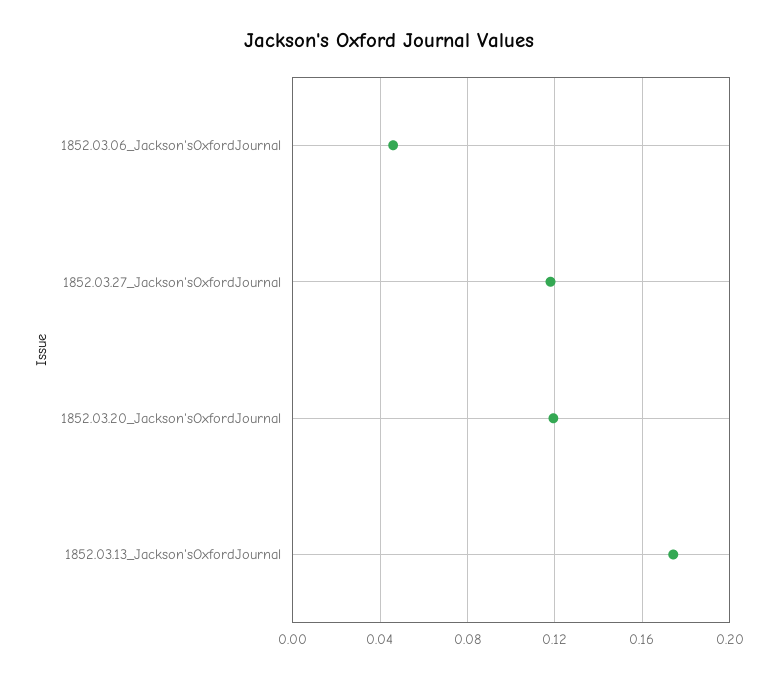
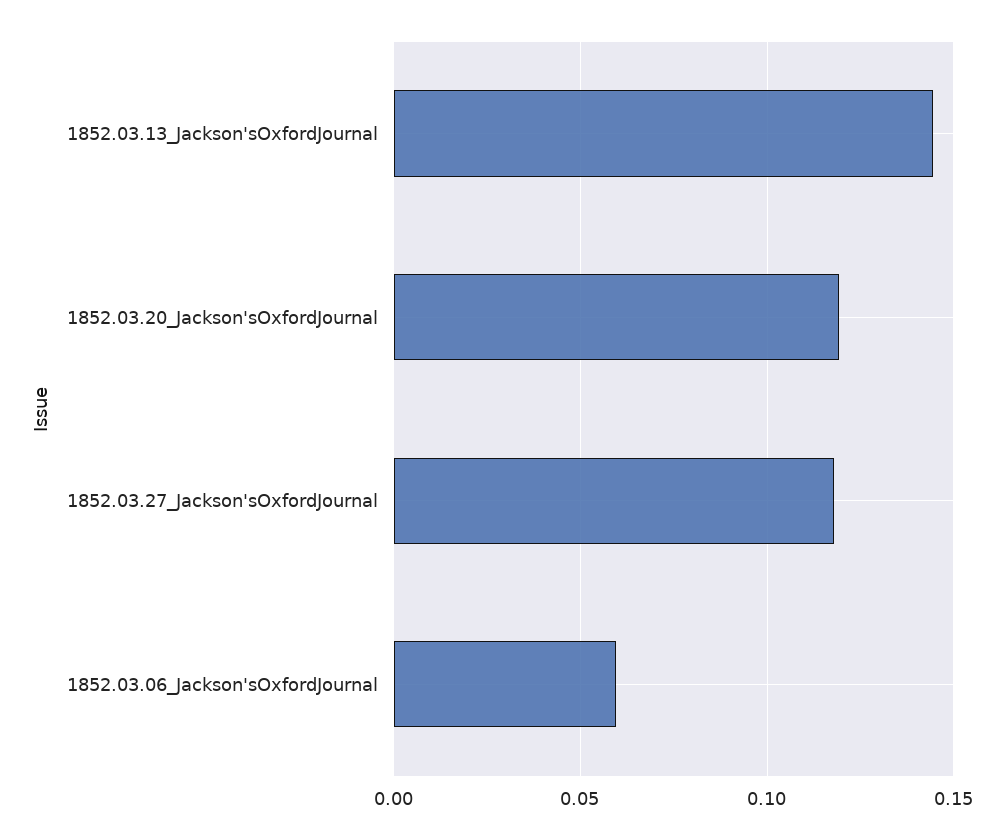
  {
-   "1852.03.06_Jackson'sOxfordJournal": 0.045,
+   "1852.03.06_Jackson'sOxfordJournal": 0.06,
    "1852.03.27_Jackson'sOxfordJournal": 0.12,
    "1852.03.20_Jackson'sOxfordJournal": 0.12,
-   "1852.03.13_Jackson'sOxfordJournal": 0.175
+   "1852.03.13_Jackson'sOxfordJournal": 0.145
  }

